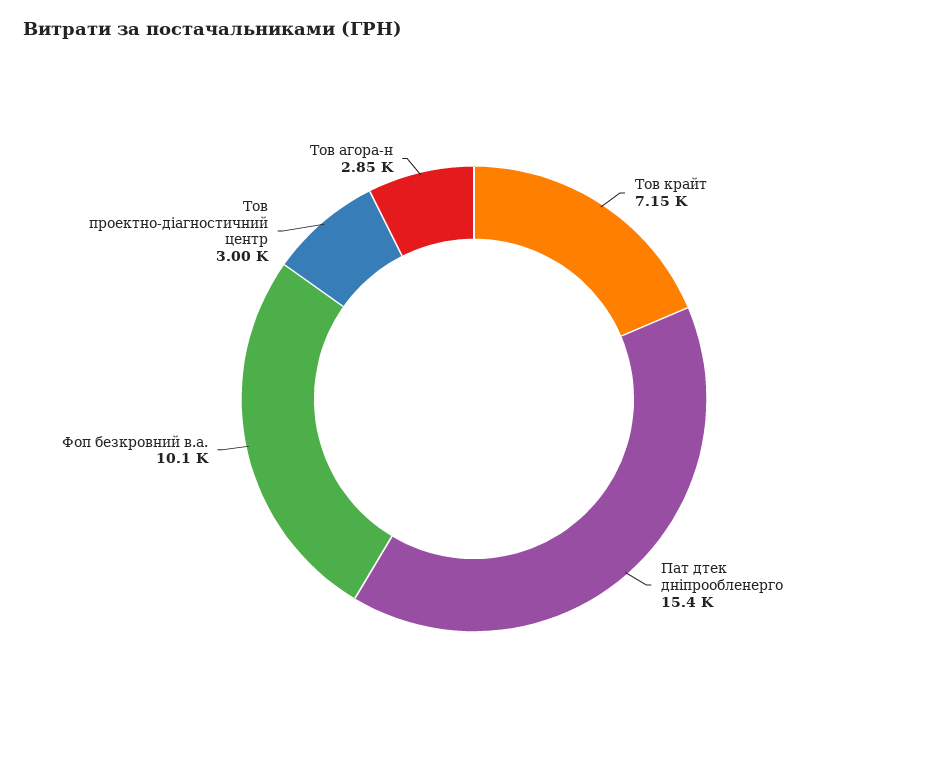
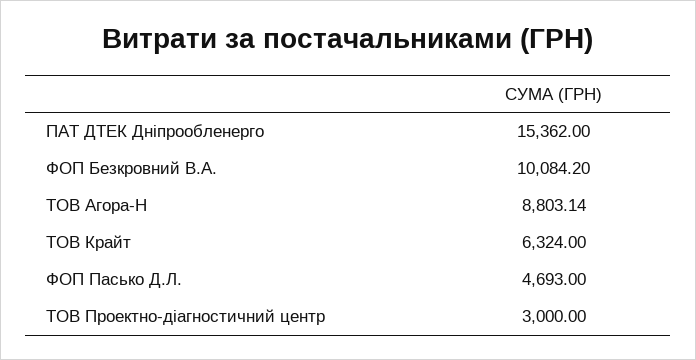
  {
-   "Тов крайт": 7150,
+   "Тов крайт": 6324,
    "Пат дтек дніпрообленерго": 15362,
    "Фоп безкровний в.а.": 10084.2,
    "Тов проектно-діагностичний центр": 3000,
-   "Тов агора-н": 2850
+   "Тов агора-н": 8803.14,
+   "ФОП Пасько Д.Л.": 4693
  }

